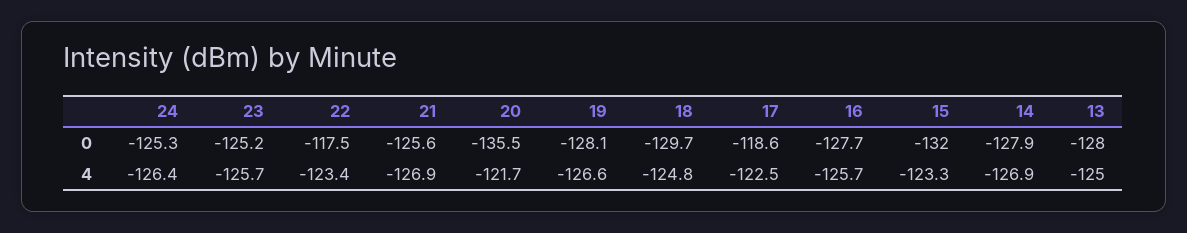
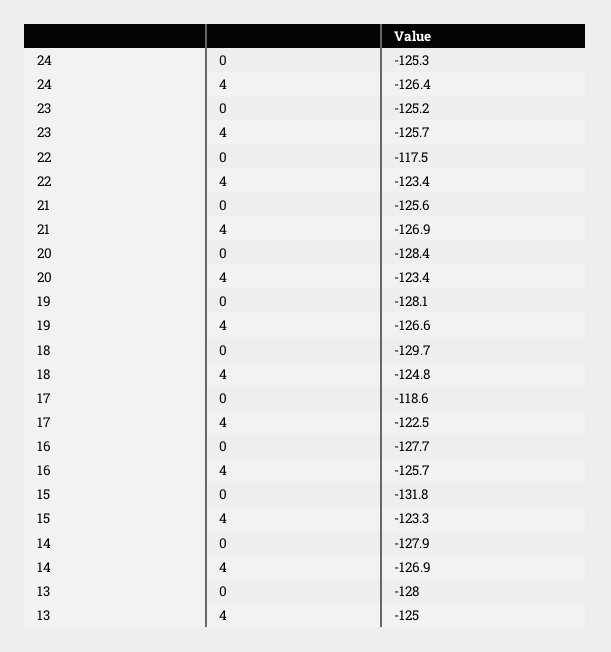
  {
    "24": {
      "0": -125.3,
      "4": -126.4
    },
    "23": {
      "0": -125.2,
      "4": -125.7
    },
    "22": {
      "0": -117.5,
      "4": -123.4
    },
    "21": {
      "0": -125.6,
      "4": -126.9
    },
    "20": {
-     "0": -135.5,
+     "0": -128.4,
-     "4": -121.7
+     "4": -123.4
    },
    "19": {
      "0": -128.1,
      "4": -126.6
    },
    "18": {
      "0": -129.7,
      "4": -124.8
    },
    "17": {
      "0": -118.6,
      "4": -122.5
    },
    "16": {
      "0": -127.7,
      "4": -125.7
    },
    "15": {
-     "0": -132,
+     "0": -131.8,
      "4": -123.3
    },
    "14": {
      "0": -127.9,
      "4": -126.9
    },
    "13": {
      "0": -128,
      "4": -125
    }
  }

